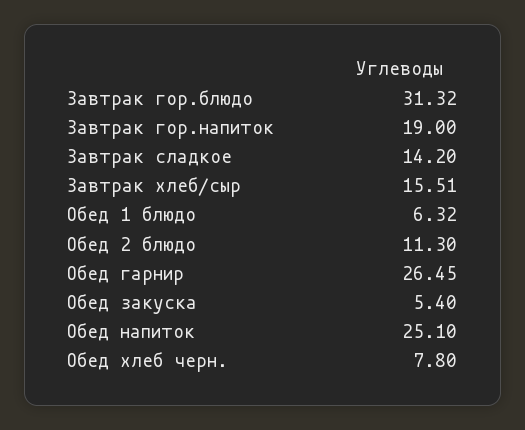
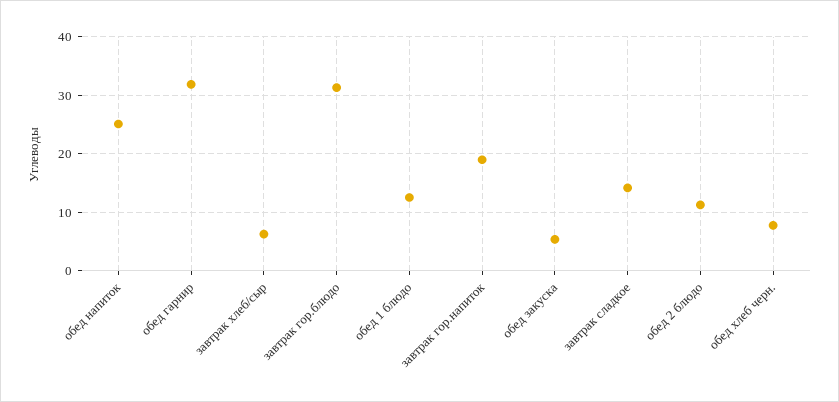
  {
    "Завтрак гор.блюдо": 31.32,
    "Завтрак гор.напиток": 19,
    "Завтрак сладкое": 14.2,
-   "Завтрак хлеб/сыр": 15.51,
+   "Завтрак хлеб/сыр": 6,
-   "Обед 1 блюдо": 6.32,
+   "Обед 1 блюдо": 12,
    "Обед 2 блюдо": 11.3,
-   "Обед гарнир": 26.45,
+   "Обед гарнир": 32,
    "Обед закуска": 5.4,
    "Обед напиток": 25.1,
    "Обед хлеб черн.": 7.8
  }

